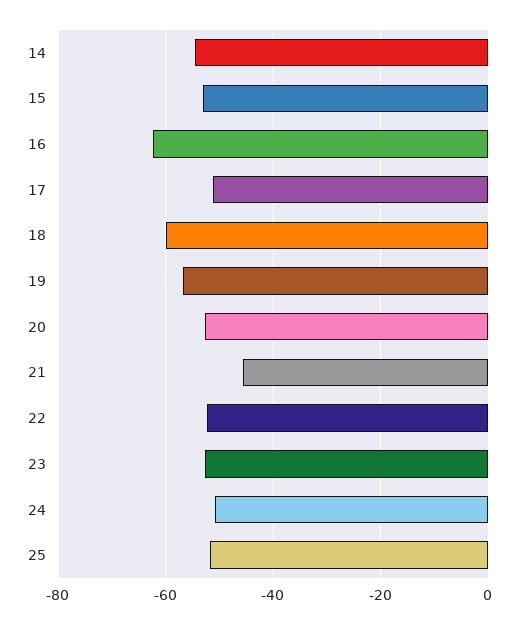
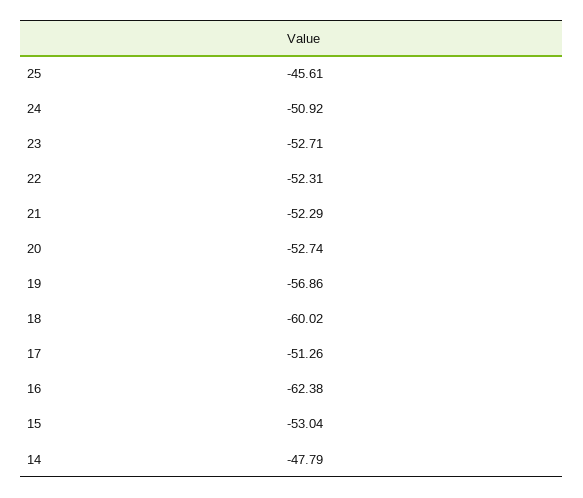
  {
-   "14": -54,
+   "14": -47.79,
    "15": -53.04,
    "16": -62.38,
    "17": -51.26,
    "18": -60.02,
    "19": -56.86,
    "20": -52.74,
-   "21": -46,
+   "21": -52.29,
    "22": -52.31,
    "23": -52.71,
    "24": -50.92,
-   "25": -52
+   "25": -45.61
  }

